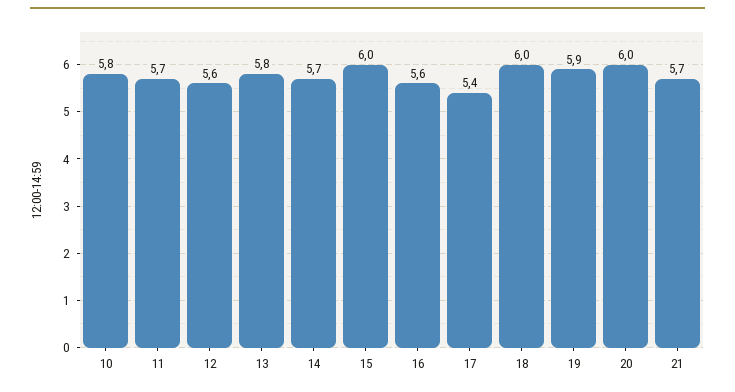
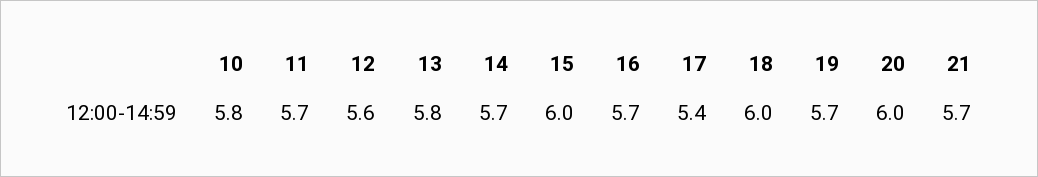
  {
    "10": 5.8,
    "11": 5.7,
    "12": 5.6,
    "13": 5.8,
    "14": 5.7,
    "15": 6,
-   "16": 5.6,
+   "16": 5.7,
    "17": 5.4,
    "18": 6,
-   "19": 5.9,
+   "19": 5.7,
    "20": 6,
    "21": 5.7
  }

